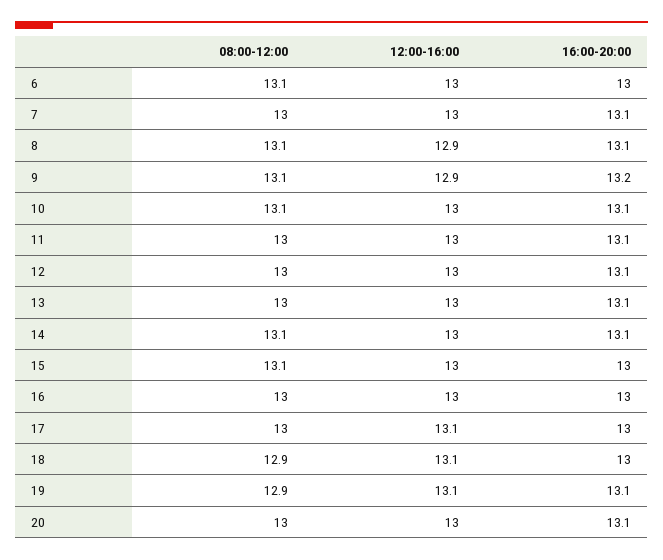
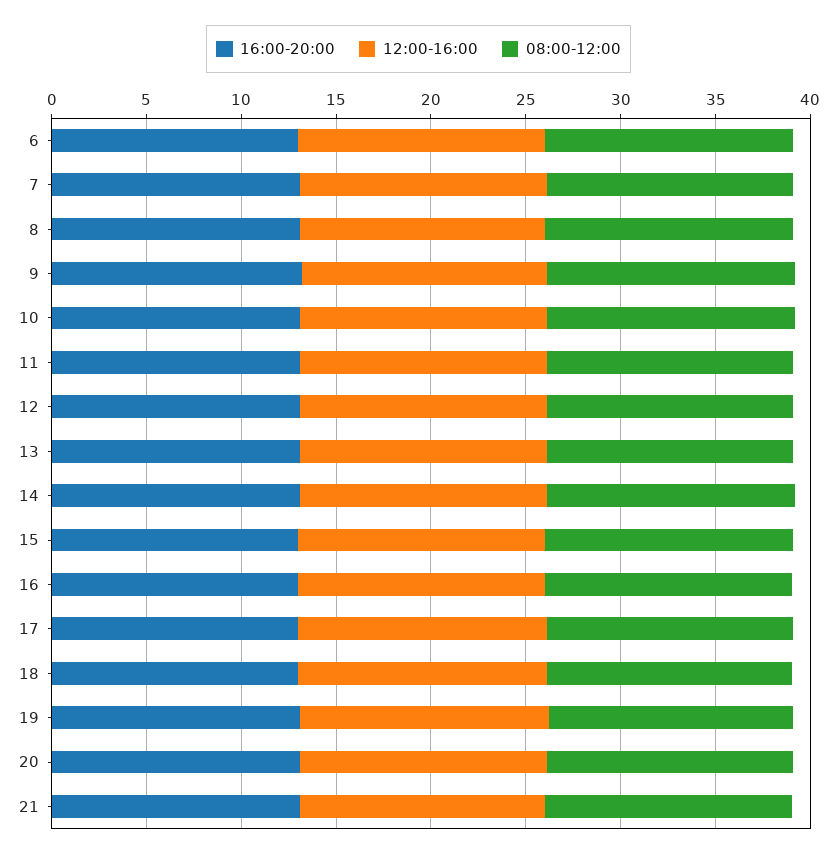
  {
    "08:00-12:00": {
      "6": 13.1,
      "7": 13,
      "8": 13.1,
      "9": 13.1,
      "10": 13.1,
      "11": 13,
      "12": 13,
      "13": 13,
      "14": 13.1,
      "15": 13.1,
      "16": 13,
      "17": 13,
      "18": 12.9,
      "19": 12.9,
-     "20": 13
+     "20": 13,
+     "21": 13
    },
    "12:00-16:00": {
      "6": 13,
      "7": 13,
      "8": 12.9,
      "9": 12.9,
      "10": 13,
      "11": 13,
      "12": 13,
      "13": 13,
      "14": 13,
      "15": 13,
      "16": 13,
      "17": 13.1,
      "18": 13.1,
      "19": 13.1,
-     "20": 13
+     "20": 13,
+     "21": 13
    },
    "16:00-20:00": {
      "6": 13,
      "7": 13.1,
      "8": 13.1,
      "9": 13.2,
      "10": 13.1,
      "11": 13.1,
      "12": 13.1,
      "13": 13.1,
      "14": 13.1,
      "15": 13,
      "16": 13,
      "17": 13,
      "18": 13,
      "19": 13.1,
-     "20": 13.1
+     "20": 13.1,
+     "21": 13
    }
  }

